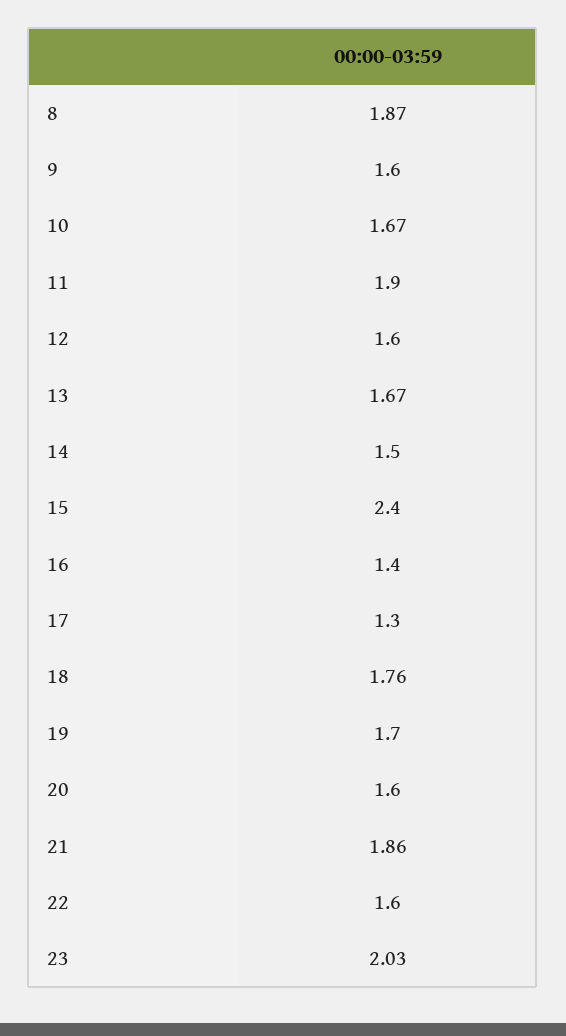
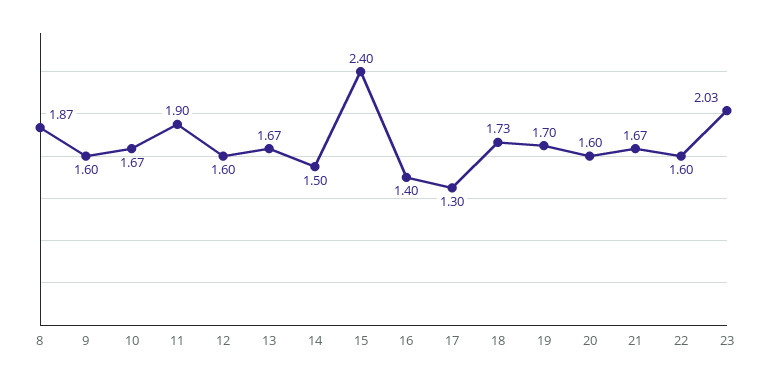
  {
    "8": 1.87,
    "9": 1.6,
    "10": 1.67,
    "11": 1.9,
    "12": 1.6,
    "13": 1.67,
    "14": 1.5,
    "15": 2.4,
    "16": 1.4,
    "17": 1.3,
-   "18": 1.76,
+   "18": 1.73,
    "19": 1.7,
    "20": 1.6,
-   "21": 1.86,
+   "21": 1.67,
    "22": 1.6,
    "23": 2.03
  }

